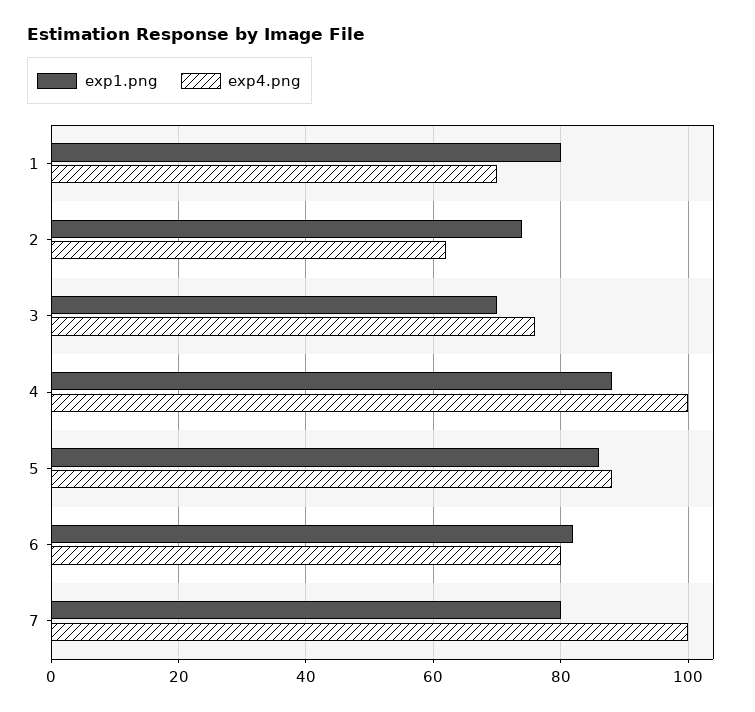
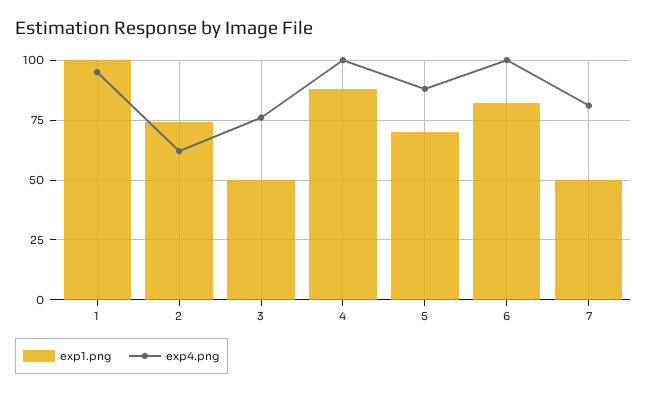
  {
    "exp1.png": {
-     "1": 80,
+     "1": 100,
      "2": 75,
-     "3": 70,
+     "3": 50,
      "4": 90,
-     "5": 85,
+     "5": 70,
      "6": 80,
-     "7": 80
+     "7": 50
    },
    "exp4.png": {
-     "1": 70,
+     "1": 95,
      "2": 60,
      "3": 75,
      "4": 100,
      "5": 90,
-     "6": 80,
+     "6": 100,
-     "7": 100
+     "7": 80
    }
  }

